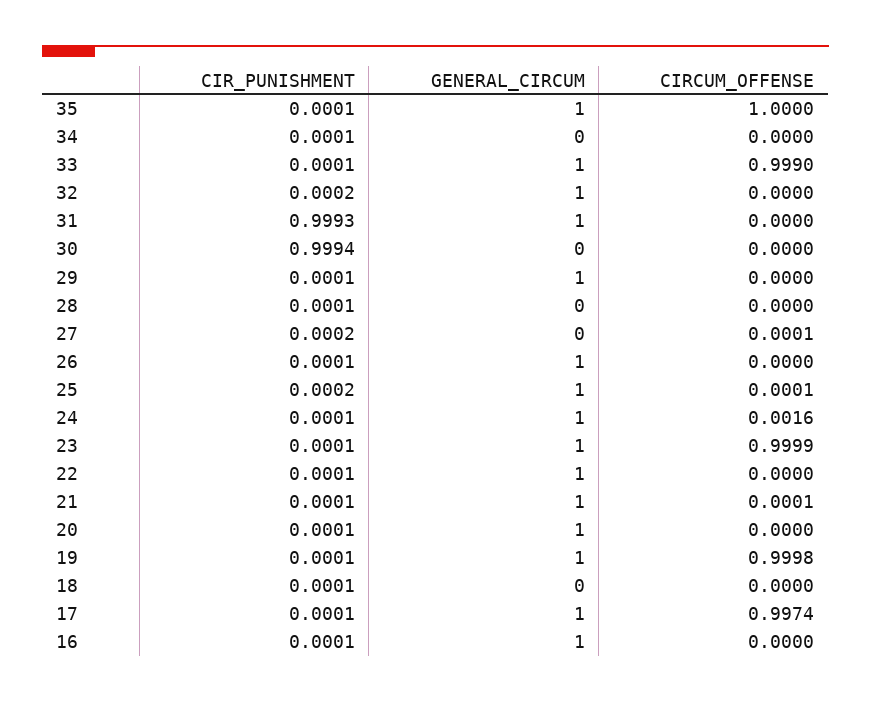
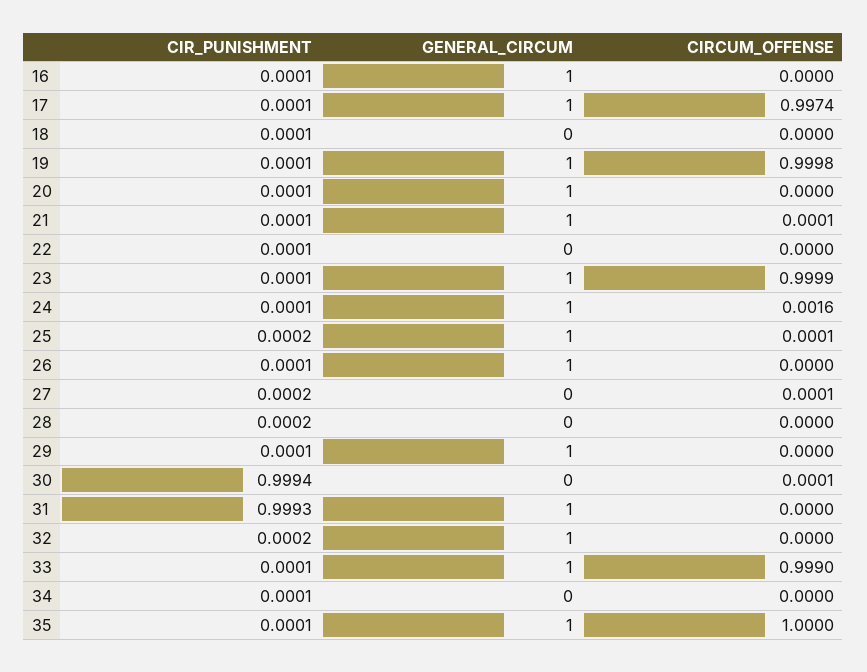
  {
    "CIR_PUNISHMENT": {
      "35": 0.0001,
      "34": 0.0001,
      "33": 0.0001,
      "32": 0.0002,
      "31": 0.9993,
      "30": 0.9994,
      "29": 0.0001,
-     "28": 0.0001,
+     "28": 0.0002,
      "27": 0.0002,
      "26": 0.0001,
      "25": 0.0002,
      "24": 0.0001,
      "23": 0.0001,
      "22": 0.0001,
      "21": 0.0001,
      "20": 0.0001,
      "19": 0.0001,
      "18": 0.0001,
      "17": 0.0001,
      "16": 0.0001
    },
    "GENERAL_CIRCUM": {
      "35": 1,
      "34": 0,
      "33": 1,
      "32": 1,
      "31": 1,
      "30": 0,
      "29": 1,
      "28": 0,
      "27": 0,
      "26": 1,
      "25": 1,
      "24": 1,
      "23": 1,
-     "22": 1,
+     "22": 0,
      "21": 1,
      "20": 1,
      "19": 1,
      "18": 0,
      "17": 1,
      "16": 1
    },
    "CIRCUM_OFFENSE": {
      "35": 1,
      "34": 0,
      "33": 0.999,
      "32": 0,
      "31": 0,
-     "30": 0,
+     "30": 0.0001,
      "29": 0,
      "28": 0,
      "27": 0.0001,
      "26": 0,
      "25": 0.0001,
      "24": 0.0016,
      "23": 0.9999,
      "22": 0,
      "21": 0.0001,
      "20": 0,
      "19": 0.9998,
      "18": 0,
      "17": 0.9974,
      "16": 0
    }
  }

